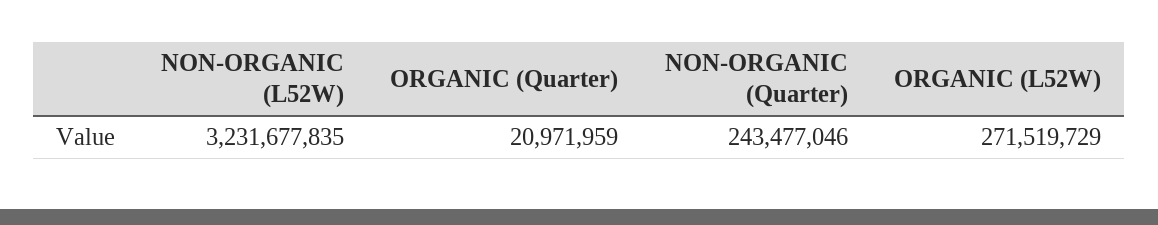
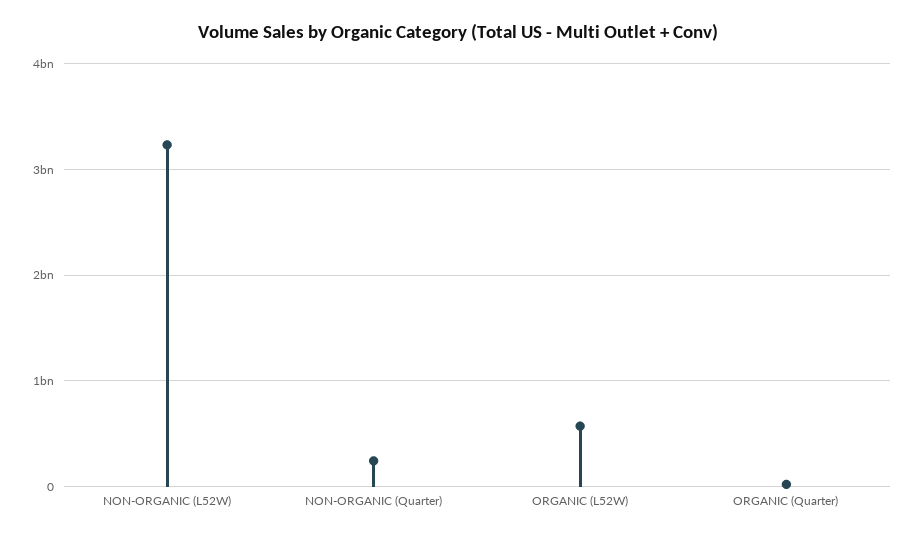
  {
    "NON-ORGANIC (L52W)": 3231677835,
    "ORGANIC (Quarter)": 20971959,
    "NON-ORGANIC (Quarter)": 243477046,
-   "ORGANIC (L52W)": 271519729
+   "ORGANIC (L52W)": 600000000
  }

